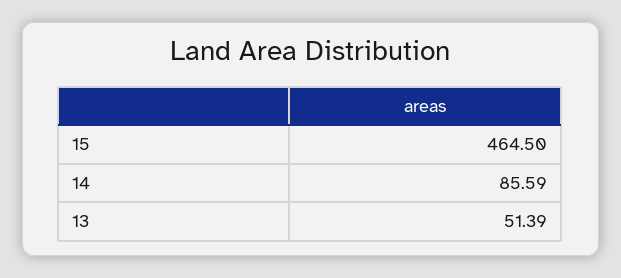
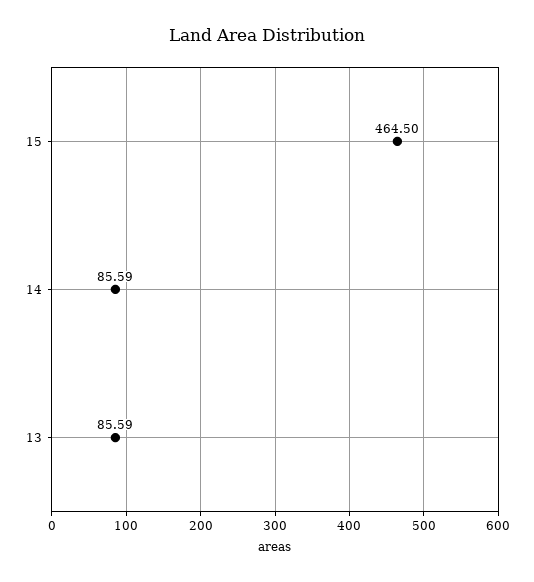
  {
    "15": 464.5,
    "14": 85.59,
-   "13": 51.39
+   "13": 85.59
  }

